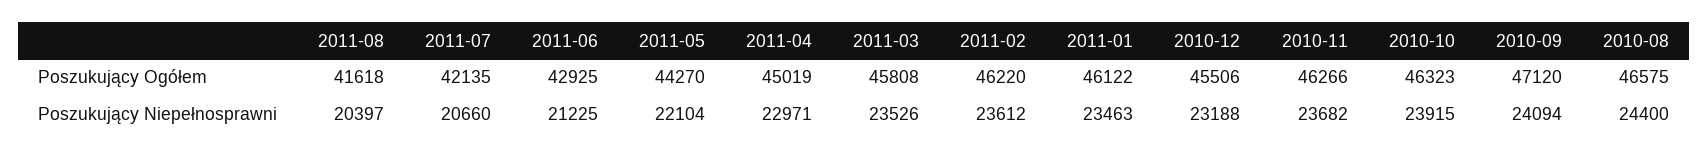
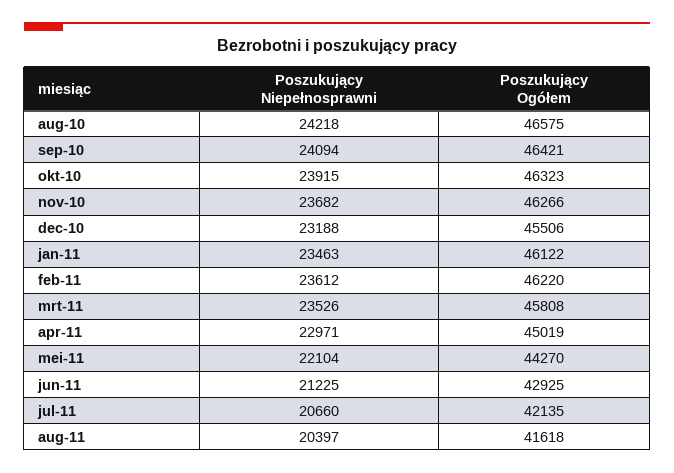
  {
    "2011-08": {
      "Poszukujący Ogółem": 41618,
      "Poszukujący Niepełnosprawni": 20397
    },
    "2011-07": {
      "Poszukujący Ogółem": 42135,
      "Poszukujący Niepełnosprawni": 20660
    },
    "2011-06": {
      "Poszukujący Ogółem": 42925,
      "Poszukujący Niepełnosprawni": 21225
    },
    "2011-05": {
      "Poszukujący Ogółem": 44270,
      "Poszukujący Niepełnosprawni": 22104
    },
    "2011-04": {
      "Poszukujący Ogółem": 45019,
      "Poszukujący Niepełnosprawni": 22971
    },
    "2011-03": {
      "Poszukujący Ogółem": 45808,
      "Poszukujący Niepełnosprawni": 23526
    },
    "2011-02": {
      "Poszukujący Ogółem": 46220,
      "Poszukujący Niepełnosprawni": 23612
    },
    "2011-01": {
      "Poszukujący Ogółem": 46122,
      "Poszukujący Niepełnosprawni": 23463
    },
    "2010-12": {
      "Poszukujący Ogółem": 45506,
      "Poszukujący Niepełnosprawni": 23188
    },
    "2010-11": {
      "Poszukujący Ogółem": 46266,
      "Poszukujący Niepełnosprawni": 23682
    },
    "2010-10": {
      "Poszukujący Ogółem": 46323,
      "Poszukujący Niepełnosprawni": 23915
    },
    "2010-09": {
-     "Poszukujący Ogółem": 47120,
+     "Poszukujący Ogółem": 46421,
      "Poszukujący Niepełnosprawni": 24094
    },
    "2010-08": {
      "Poszukujący Ogółem": 46575,
-     "Poszukujący Niepełnosprawni": 24400
+     "Poszukujący Niepełnosprawni": 24218
    }
  }

